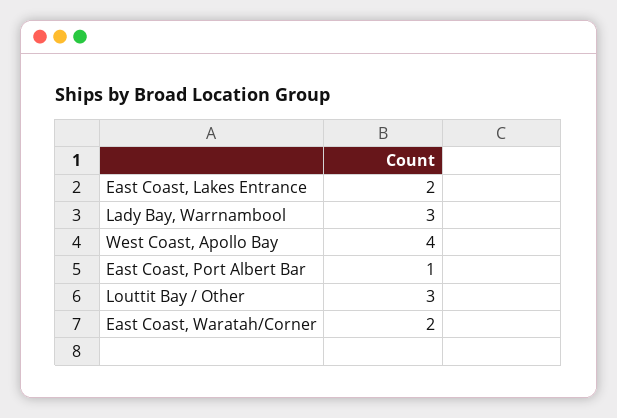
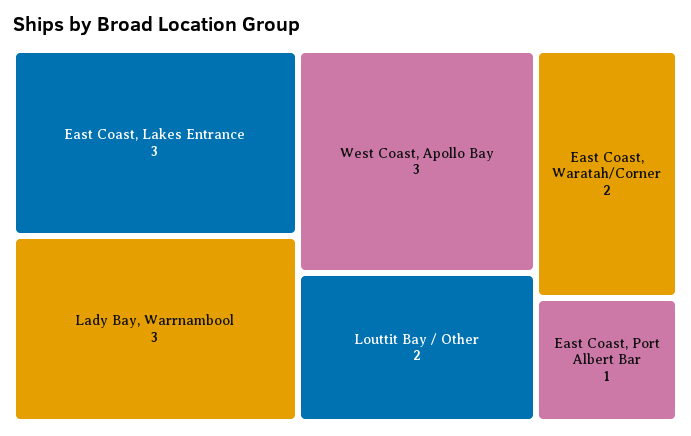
  {
-   "East Coast, Lakes Entrance": 2,
+   "East Coast, Lakes Entrance": 3,
    "Lady Bay, Warrnambool": 3,
-   "West Coast, Apollo Bay": 4,
+   "West Coast, Apollo Bay": 3,
    "East Coast, Port Albert Bar": 1,
-   "Louttit Bay / Other": 3,
+   "Louttit Bay / Other": 2,
    "East Coast, Waratah/Corner": 2
  }

